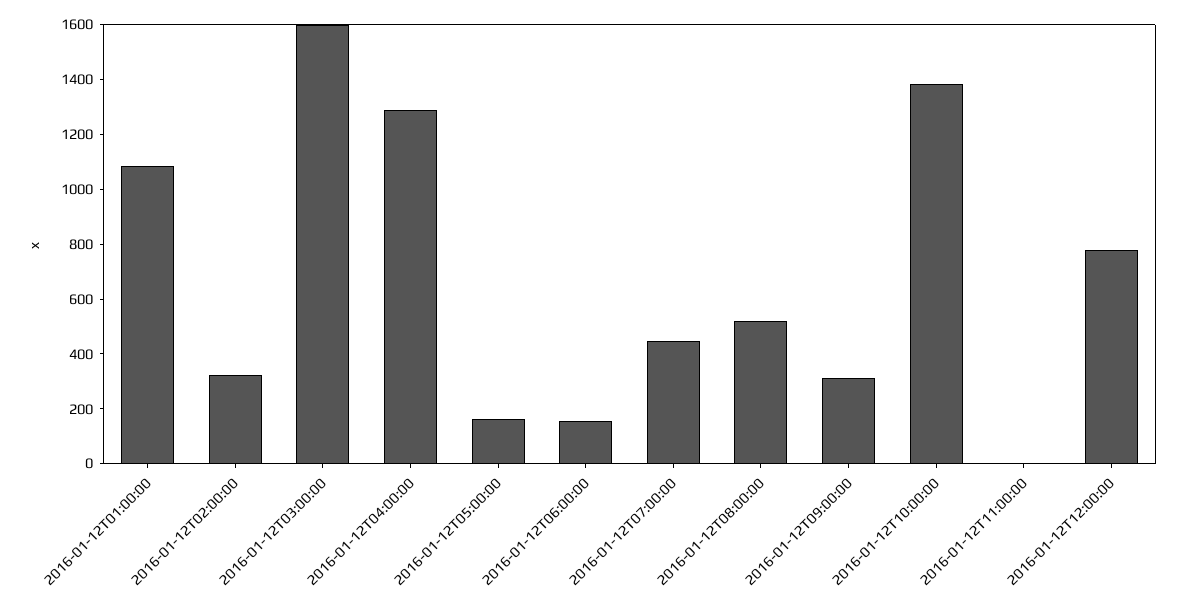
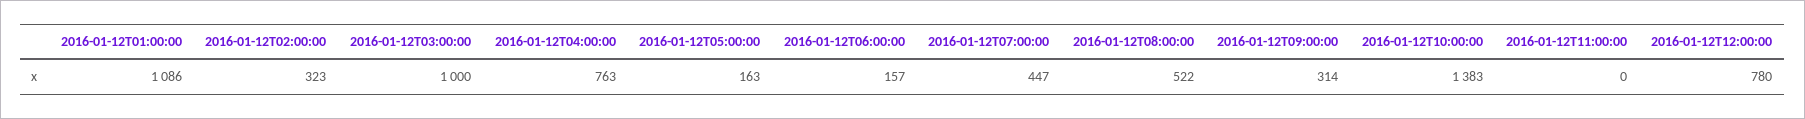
  {
    "2016-01-12T01:00:00": 1086,
    "2016-01-12T02:00:00": 323,
-   "2016-01-12T03:00:00": 1600,
+   "2016-01-12T03:00:00": 1000,
-   "2016-01-12T04:00:00": 1300,
+   "2016-01-12T04:00:00": 763,
    "2016-01-12T05:00:00": 163,
    "2016-01-12T06:00:00": 157,
    "2016-01-12T07:00:00": 447,
    "2016-01-12T08:00:00": 522,
    "2016-01-12T09:00:00": 314,
    "2016-01-12T10:00:00": 1383,
    "2016-01-12T11:00:00": 0,
    "2016-01-12T12:00:00": 780
  }

